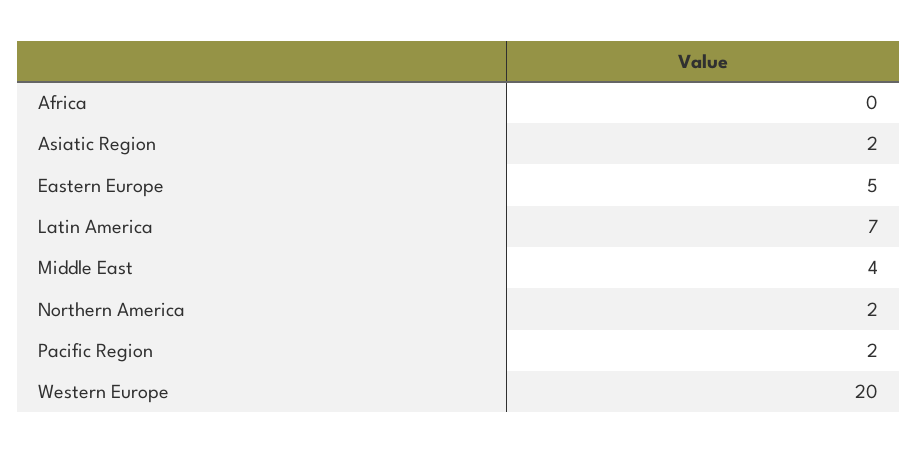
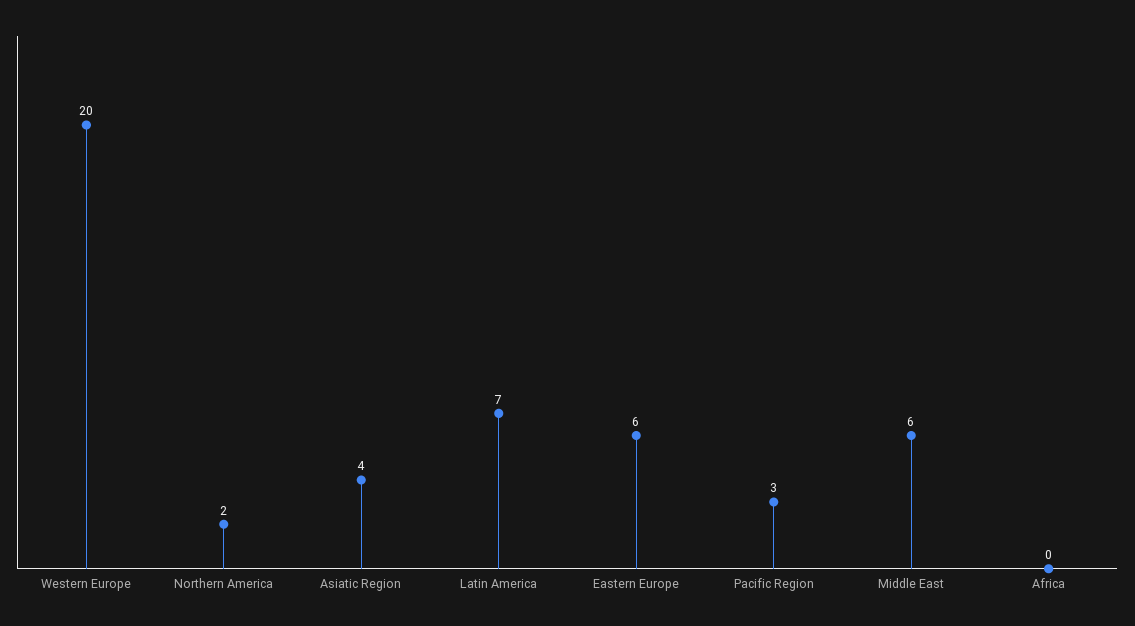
  {
    "Africa": 0,
-   "Asiatic Region": 2,
+   "Asiatic Region": 4,
-   "Eastern Europe": 5,
+   "Eastern Europe": 6,
    "Latin America": 7,
-   "Middle East": 4,
+   "Middle East": 6,
    "Northern America": 2,
-   "Pacific Region": 2,
+   "Pacific Region": 3,
    "Western Europe": 20
  }

